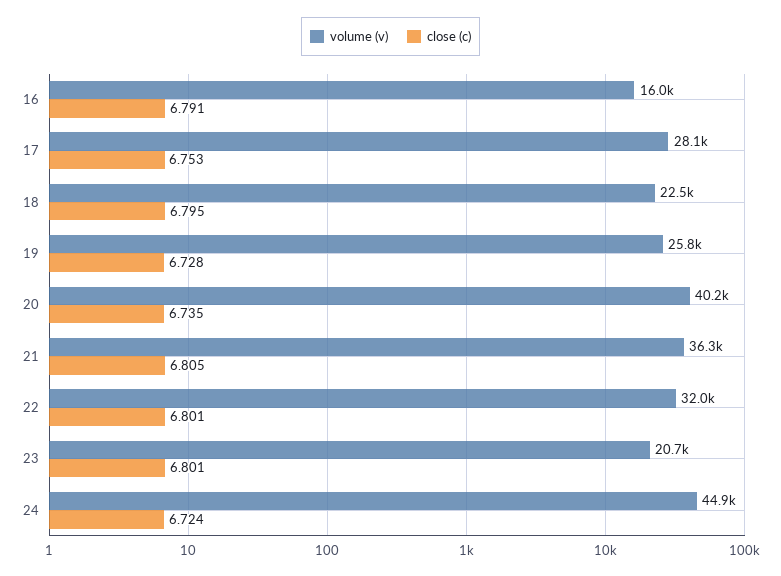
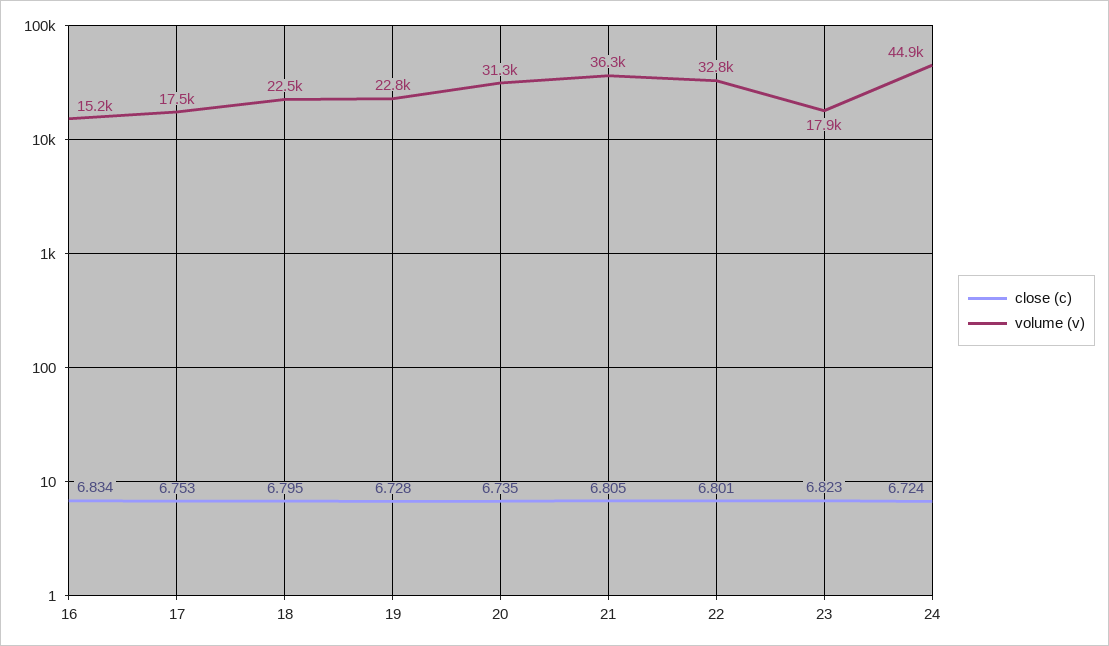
  {
    "volume (v)": {
-     "16": 16000,
+     "16": 15200,
-     "17": 28100,
+     "17": 17500,
      "18": 22500,
-     "19": 25800,
+     "19": 22800,
-     "20": 40200,
+     "20": 31300,
      "21": 36300,
-     "22": 32000,
+     "22": 32800,
-     "23": 20700,
+     "23": 17900,
      "24": 44900
    },
    "close (c)": {
-     "16": 6.791,
+     "16": 6.834,
      "17": 6.753,
      "18": 6.795,
      "19": 6.728,
      "20": 6.735,
      "21": 6.805,
      "22": 6.801,
-     "23": 6.801,
+     "23": 6.823,
      "24": 6.724
    }
  }

